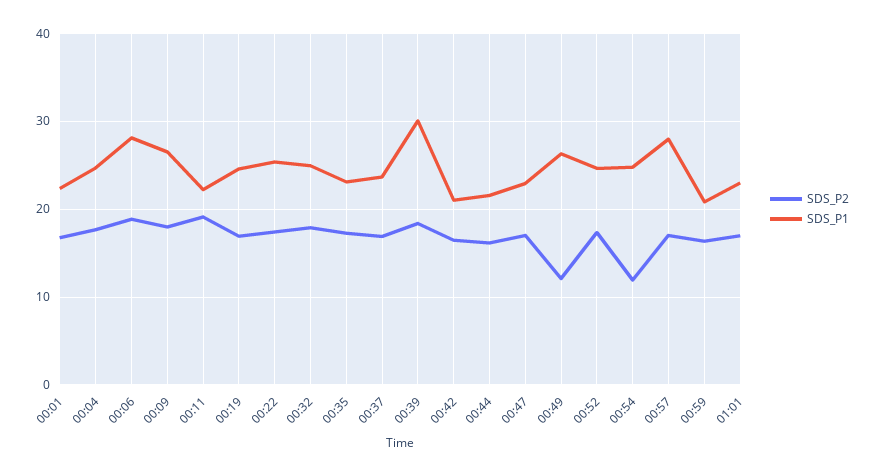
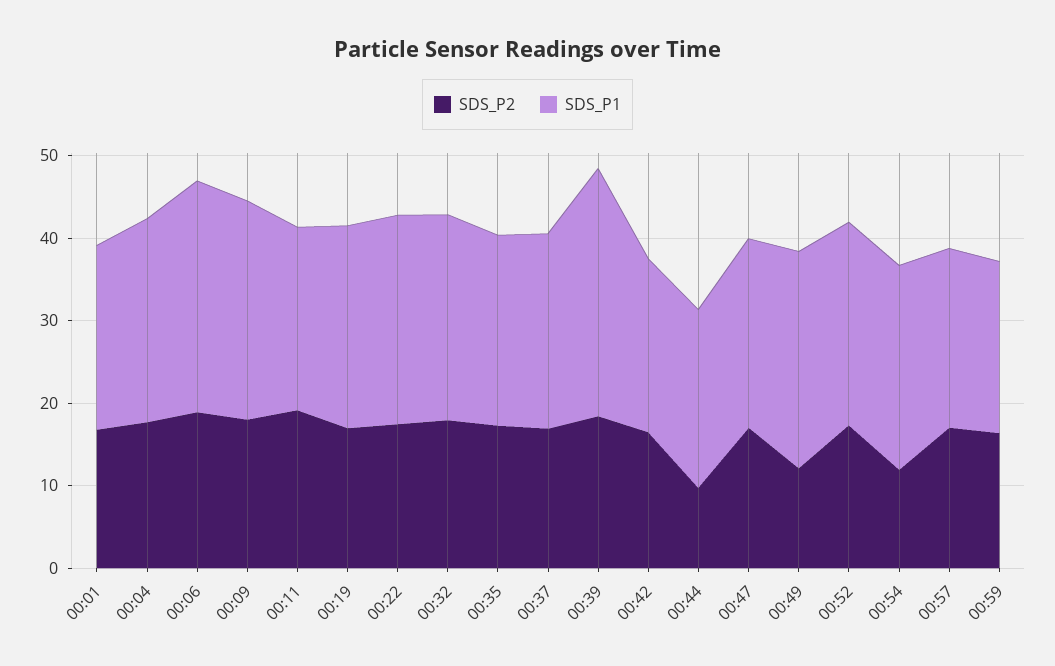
  {
    "SDS_P2": {
      "00:01": 17,
      "00:04": 18,
      "00:06": 19,
      "00:09": 18,
      "00:11": 19,
      "00:19": 17,
      "00:22": 17,
      "00:32": 18,
      "00:35": 17,
      "00:37": 17,
      "00:39": 18,
      "00:42": 16,
-     "00:44": 16,
+     "00:44": 10,
      "00:47": 17,
      "00:49": 12,
      "00:52": 17,
      "00:54": 12,
      "00:57": 17,
-     "00:59": 16,
+     "00:59": 16
-     "01:01": 17
    },
    "SDS_P1": {
      "00:01": 22,
      "00:04": 25,
      "00:06": 28,
      "00:09": 27,
      "00:11": 22,
      "00:19": 25,
      "00:22": 25,
      "00:32": 25,
      "00:35": 23,
      "00:37": 24,
      "00:39": 30,
      "00:42": 21,
      "00:44": 22,
      "00:47": 23,
      "00:49": 26,
      "00:52": 25,
      "00:54": 25,
-     "00:57": 28,
+     "00:57": 22,
-     "00:59": 21,
+     "00:59": 21
-     "01:01": 23
    }
  }

